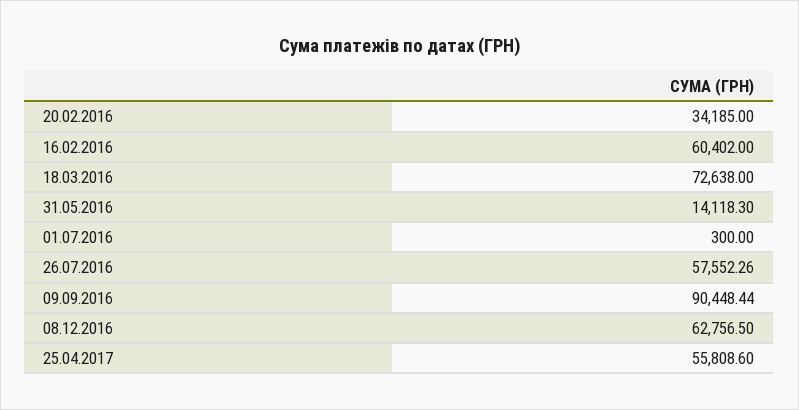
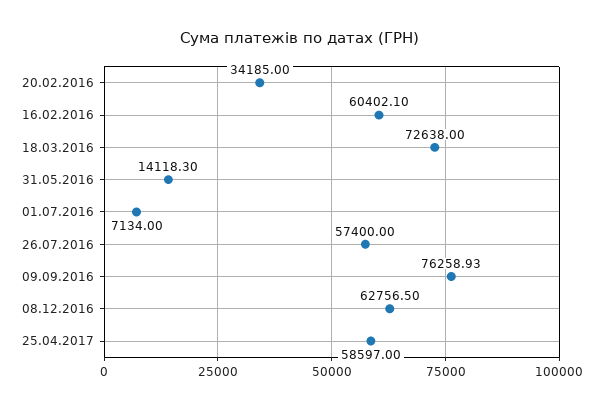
  {
    "20.02.2016": 34185,
-   "16.02.2016": 60402,
+   "16.02.2016": 60402.1,
    "18.03.2016": 72638,
    "31.05.2016": 14118.3,
-   "01.07.2016": 300,
+   "01.07.2016": 7134,
-   "26.07.2016": 57552.26,
+   "26.07.2016": 57400,
-   "09.09.2016": 90448.44,
+   "09.09.2016": 76258.93,
    "08.12.2016": 62756.5,
-   "25.04.2017": 55808.6
+   "25.04.2017": 58597
  }

